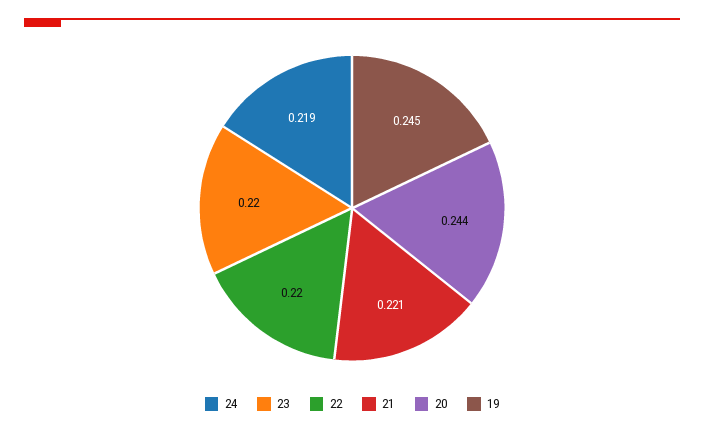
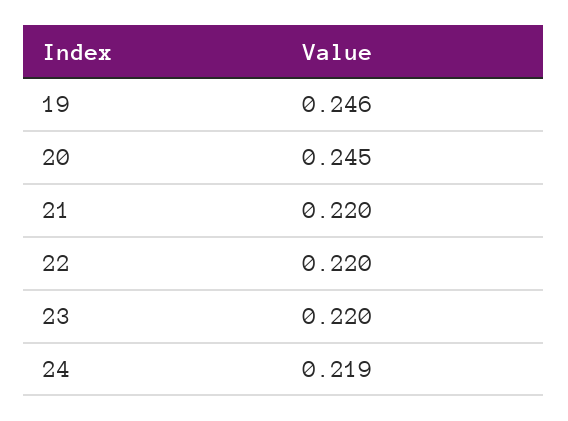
  {
    "24": 0.219,
    "23": 0.22,
    "22": 0.22,
-   "21": 0.221,
+   "21": 0.22,
-   "20": 0.244,
+   "20": 0.245,
-   "19": 0.245
+   "19": 0.246
  }

